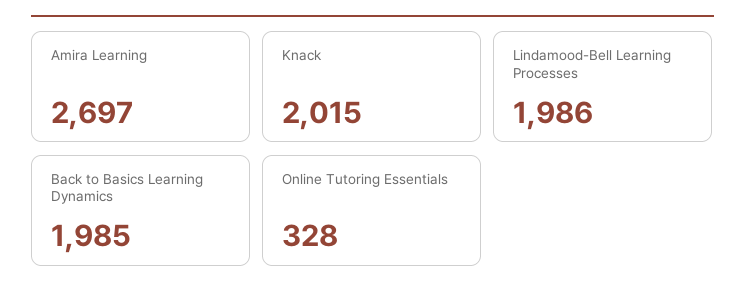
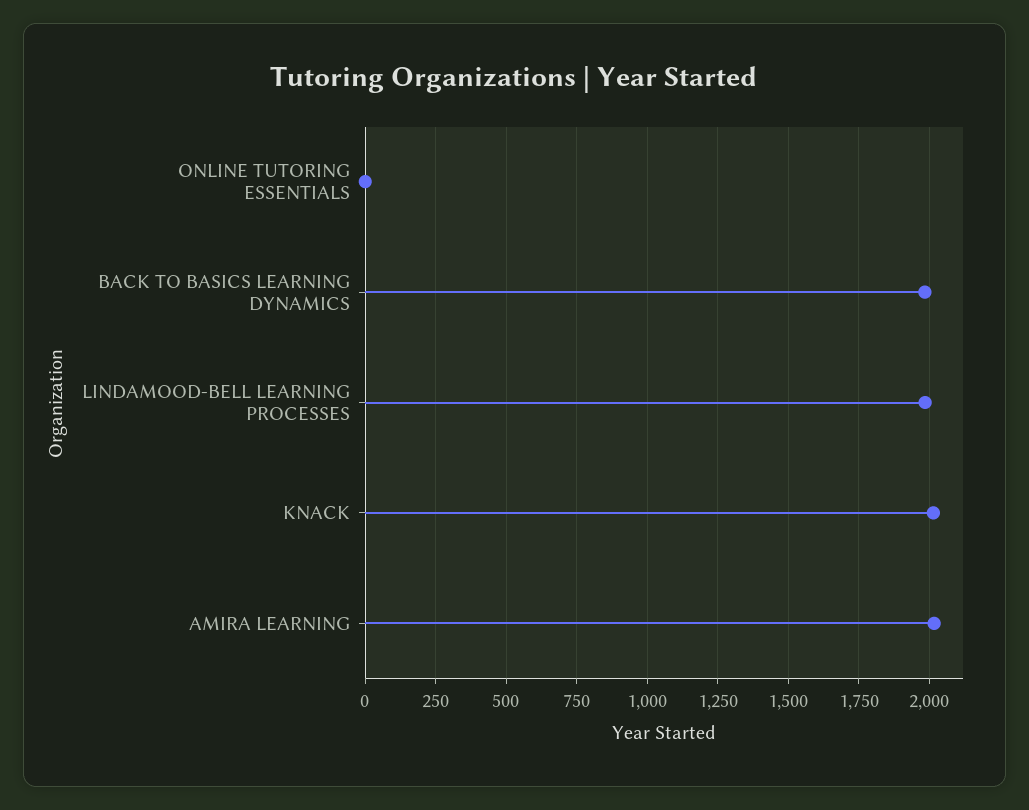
  {
-   "Amira Learning": 2697,
+   "Amira Learning": 2025,
    "Knack": 2015,
    "Lindamood-Bell Learning Processes": 1986,
    "Back to Basics Learning Dynamics": 1985,
-   "Online Tutoring Essentials": 328
+   "Online Tutoring Essentials": 0
  }

